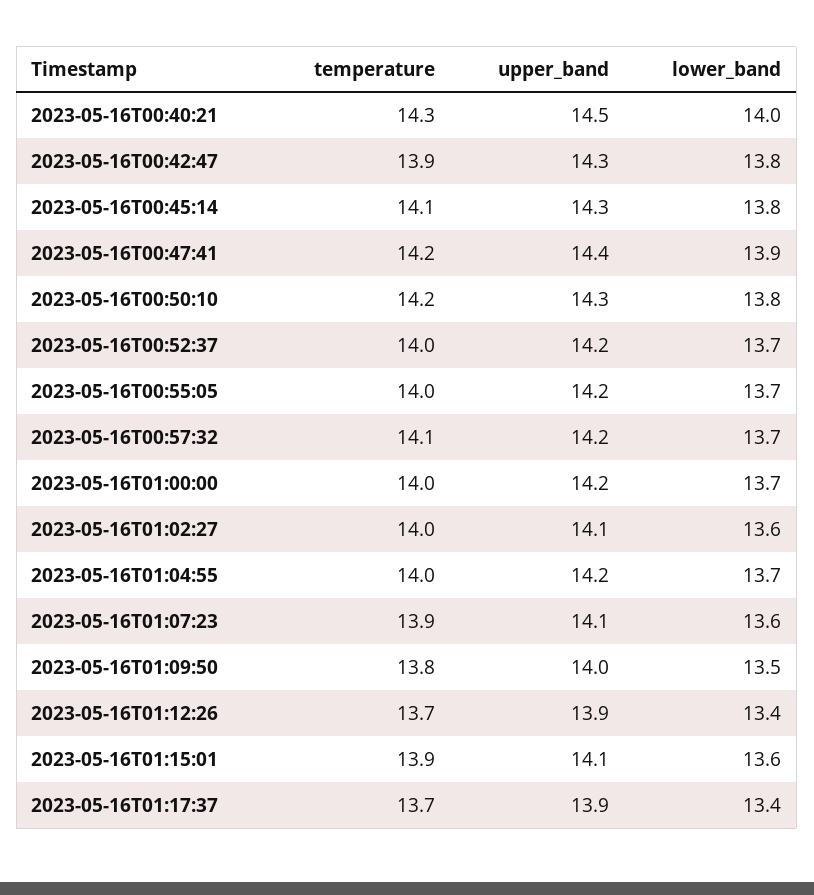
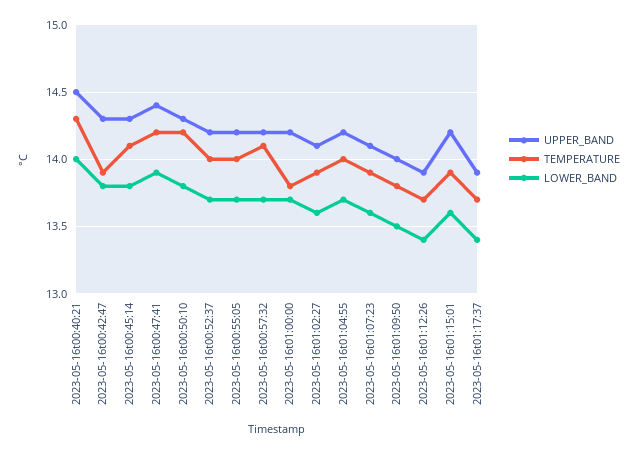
  {
    "temperature": {
      "2023-05-16T00:40:21": 14.3,
      "2023-05-16T00:42:47": 13.9,
      "2023-05-16T00:45:14": 14.1,
      "2023-05-16T00:47:41": 14.2,
      "2023-05-16T00:50:10": 14.2,
      "2023-05-16T00:52:37": 14,
      "2023-05-16T00:55:05": 14,
      "2023-05-16T00:57:32": 14.1,
-     "2023-05-16T01:00:00": 14,
+     "2023-05-16T01:00:00": 13.8,
-     "2023-05-16T01:02:27": 14,
+     "2023-05-16T01:02:27": 13.9,
      "2023-05-16T01:04:55": 14,
      "2023-05-16T01:07:23": 13.9,
      "2023-05-16T01:09:50": 13.8,
      "2023-05-16T01:12:26": 13.7,
      "2023-05-16T01:15:01": 13.9,
      "2023-05-16T01:17:37": 13.7
    },
    "upper_band": {
      "2023-05-16T00:40:21": 14.5,
      "2023-05-16T00:42:47": 14.3,
      "2023-05-16T00:45:14": 14.3,
      "2023-05-16T00:47:41": 14.4,
      "2023-05-16T00:50:10": 14.3,
      "2023-05-16T00:52:37": 14.2,
      "2023-05-16T00:55:05": 14.2,
      "2023-05-16T00:57:32": 14.2,
      "2023-05-16T01:00:00": 14.2,
      "2023-05-16T01:02:27": 14.1,
      "2023-05-16T01:04:55": 14.2,
      "2023-05-16T01:07:23": 14.1,
      "2023-05-16T01:09:50": 14,
      "2023-05-16T01:12:26": 13.9,
-     "2023-05-16T01:15:01": 14.1,
+     "2023-05-16T01:15:01": 14.2,
      "2023-05-16T01:17:37": 13.9
    },
    "lower_band": {
      "2023-05-16T00:40:21": 14,
      "2023-05-16T00:42:47": 13.8,
      "2023-05-16T00:45:14": 13.8,
      "2023-05-16T00:47:41": 13.9,
      "2023-05-16T00:50:10": 13.8,
      "2023-05-16T00:52:37": 13.7,
      "2023-05-16T00:55:05": 13.7,
      "2023-05-16T00:57:32": 13.7,
      "2023-05-16T01:00:00": 13.7,
      "2023-05-16T01:02:27": 13.6,
      "2023-05-16T01:04:55": 13.7,
      "2023-05-16T01:07:23": 13.6,
      "2023-05-16T01:09:50": 13.5,
      "2023-05-16T01:12:26": 13.4,
      "2023-05-16T01:15:01": 13.6,
      "2023-05-16T01:17:37": 13.4
    }
  }

